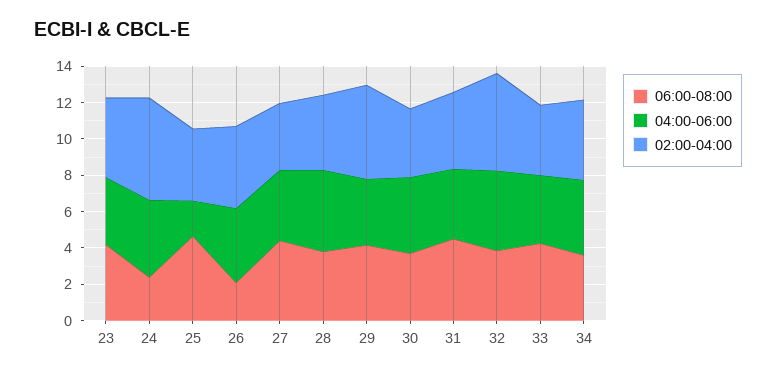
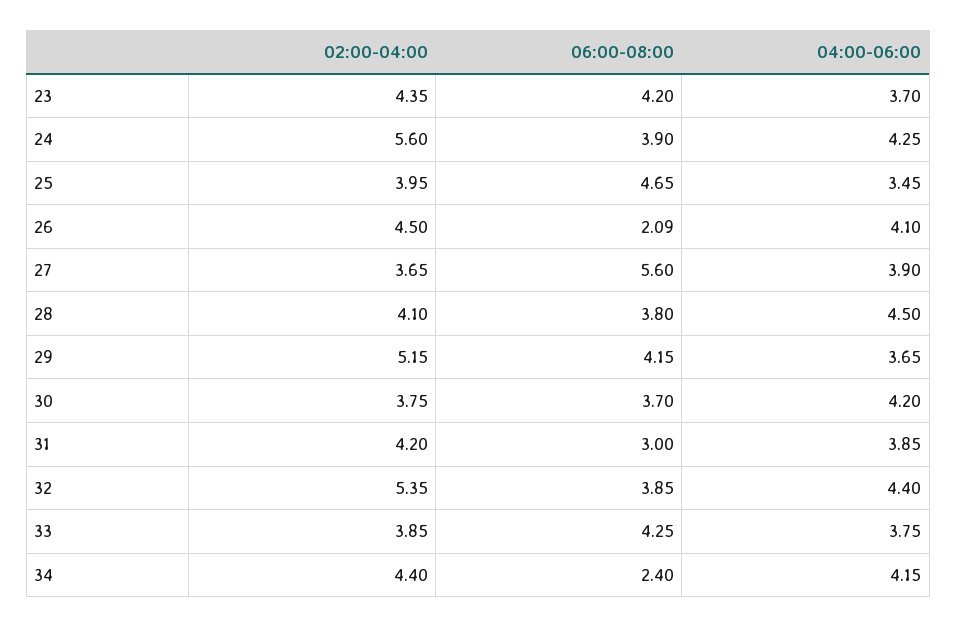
  {
    "06:00-08:00": {
      "23": 4.2,
-     "24": 2.5,
+     "24": 3.9,
      "25": 4.65,
      "26": 2.09,
-     "27": 4.5,
+     "27": 5.6,
      "28": 3.8,
      "29": 4.15,
      "30": 3.7,
-     "31": 4.5,
+     "31": 3,
      "32": 3.85,
      "33": 4.25,
-     "34": 3.5
+     "34": 2.4
    },
    "04:00-06:00": {
      "23": 3.7,
      "24": 4.25,
-     "25": 2,
+     "25": 3.45,
      "26": 4.1,
      "27": 3.9,
      "28": 4.5,
      "29": 3.65,
      "30": 4.2,
      "31": 3.85,
      "32": 4.4,
      "33": 3.75,
      "34": 4.15
    },
    "02:00-04:00": {
      "23": 4.35,
      "24": 5.6,
      "25": 3.95,
      "26": 4.5,
      "27": 3.65,
      "28": 4.1,
      "29": 5.15,
      "30": 3.75,
      "31": 4.2,
      "32": 5.35,
      "33": 3.85,
      "34": 4.4
    }
  }

